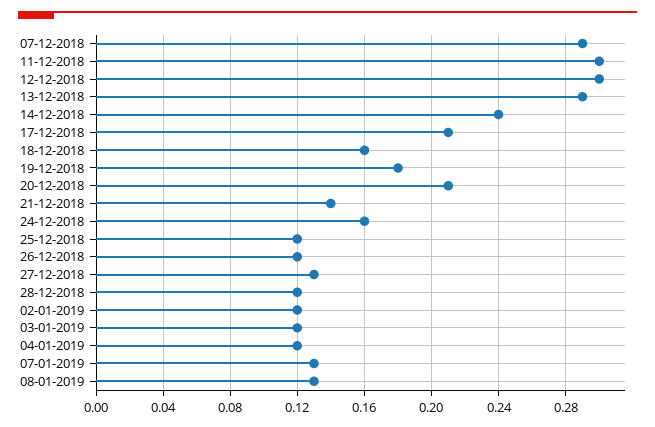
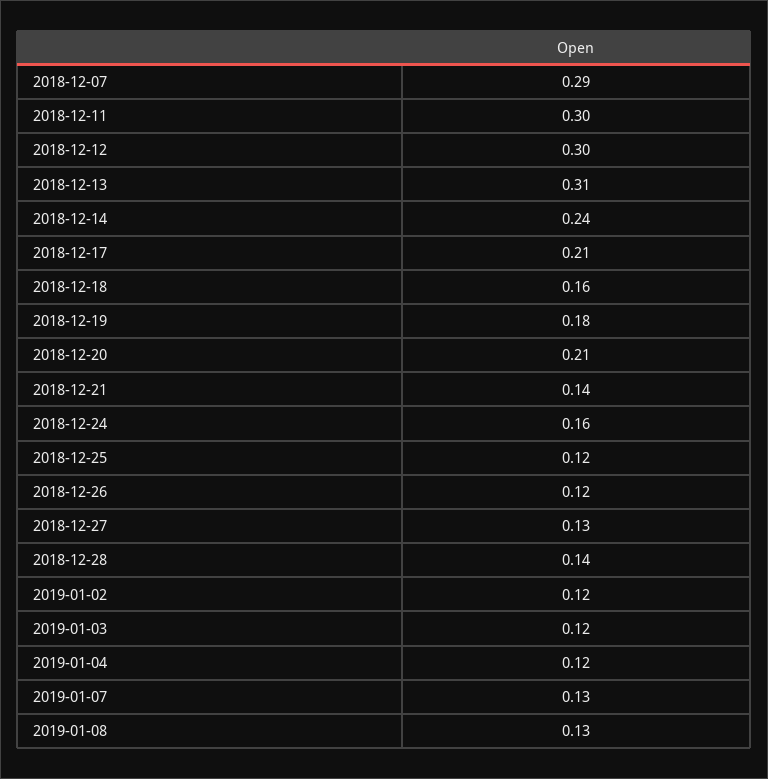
  {
    "07-12-2018": 0.29,
    "11-12-2018": 0.3,
    "12-12-2018": 0.3,
-   "13-12-2018": 0.29,
+   "13-12-2018": 0.31,
    "14-12-2018": 0.24,
    "17-12-2018": 0.21,
    "18-12-2018": 0.16,
    "19-12-2018": 0.18,
    "20-12-2018": 0.21,
    "21-12-2018": 0.14,
    "24-12-2018": 0.16,
    "25-12-2018": 0.12,
    "26-12-2018": 0.12,
    "27-12-2018": 0.13,
-   "28-12-2018": 0.12,
+   "28-12-2018": 0.14,
    "02-01-2019": 0.12,
    "03-01-2019": 0.12,
    "04-01-2019": 0.12,
    "07-01-2019": 0.13,
    "08-01-2019": 0.13
  }

